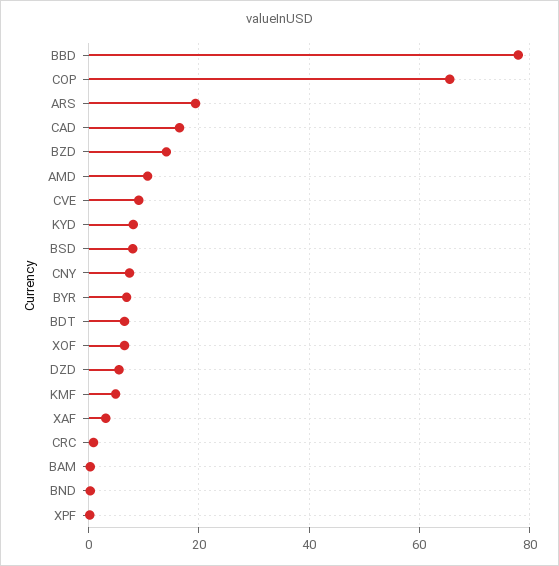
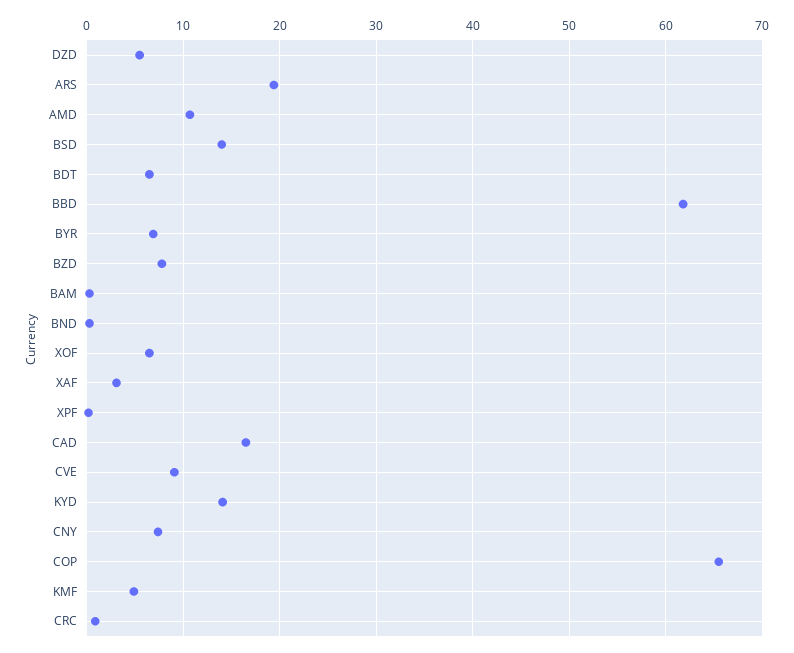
  {
-   "BBD": 78,
+   "BBD": 62,
    "COP": 66,
    "ARS": 19,
    "CAD": 17,
-   "BZD": 14,
+   "BZD": 8,
    "AMD": 11,
    "CVE": 9,
-   "KYD": 8,
+   "KYD": 14,
-   "BSD": 8,
+   "BSD": 14,
    "CNY": 7,
    "BYR": 7,
    "BDT": 7,
    "XOF": 7,
    "DZD": 6,
    "KMF": 5,
    "XAF": 3,
    "CRC": 1,
    "BAM": 0,
    "BND": 0,
    "XPF": 0
  }

